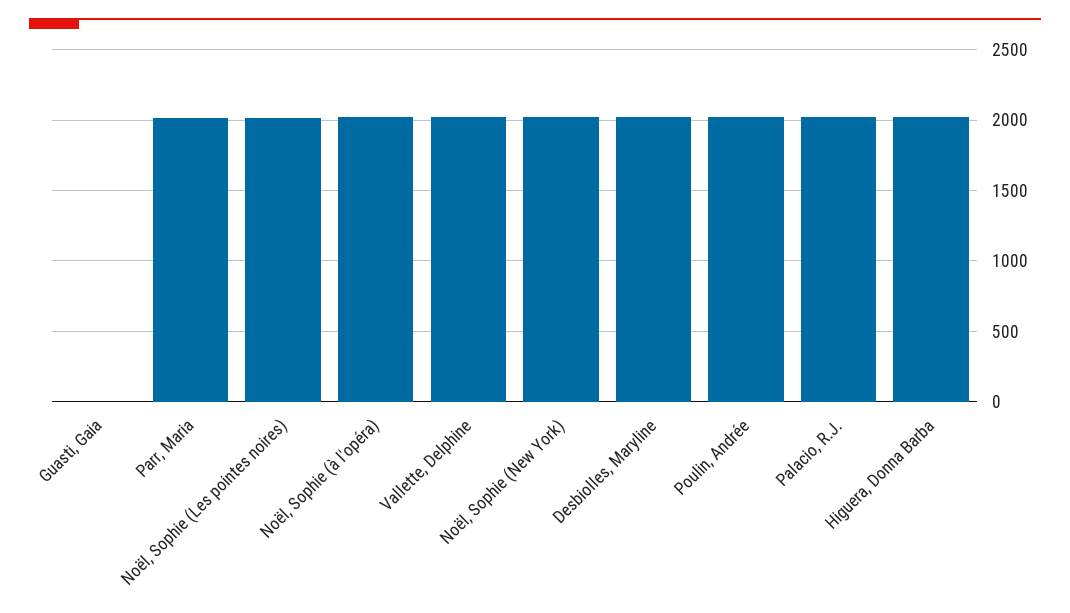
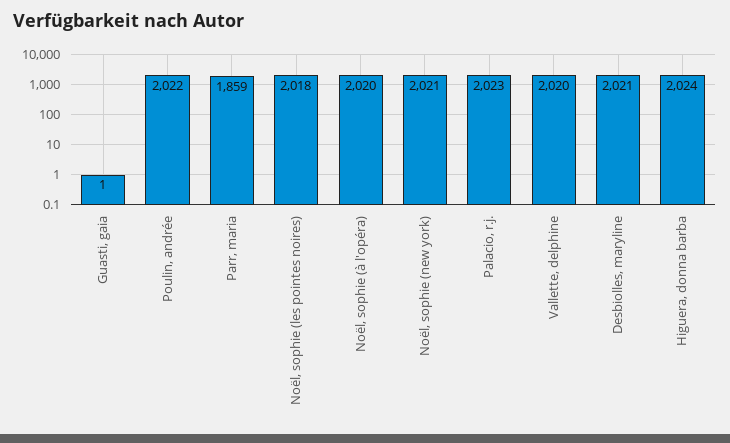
  {
    "Guasti, Gaia": 1,
-   "Parr, Maria": 2000,
+   "Parr, Maria": 1859,
    "Noël, Sophie (Les pointes noires)": 2018,
    "Noël, Sophie (à l'opéra)": 2020,
    "Vallette, Delphine": 2020,
    "Noël, Sophie (New York)": 2021,
    "Desbiolles, Maryline": 2021,
    "Poulin, Andrée": 2022,
    "Palacio, R.J.": 2023,
    "Higuera, Donna Barba": 2024
  }

